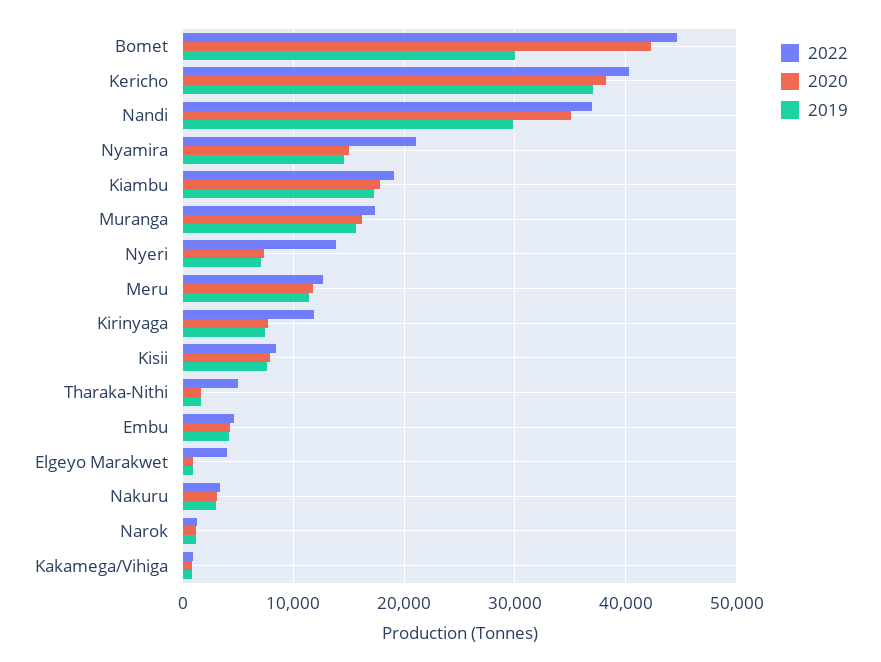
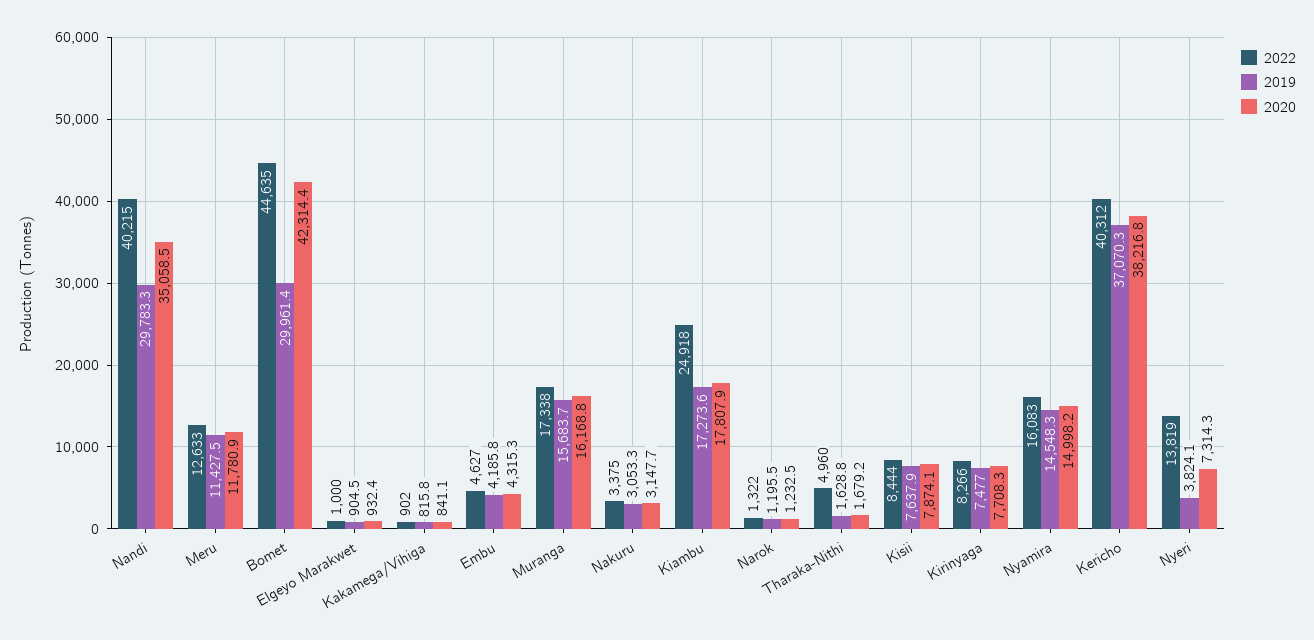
  {
    "2022": {
      "Bomet": 44635,
      "Kericho": 40312,
-     "Nandi": 37000,
+     "Nandi": 40215,
-     "Nyamira": 21000,
+     "Nyamira": 16083,
-     "Kiambu": 19000,
+     "Kiambu": 24918,
      "Muranga": 17338,
      "Nyeri": 13819,
      "Meru": 12633,
-     "Kirinyaga": 12000,
+     "Kirinyaga": 8266,
      "Kisii": 8444,
      "Tharaka-Nithi": 4960,
      "Embu": 4627,
-     "Elgeyo Marakwet": 4000,
+     "Elgeyo Marakwet": 1000,
      "Nakuru": 3375,
      "Narok": 1322,
      "Kakamega/Vihiga": 902
    },
    "2020": {
      "Bomet": 42314.4,
      "Kericho": 38216.8,
      "Nandi": 35058.5,
      "Nyamira": 14998.2,
      "Kiambu": 17807.9,
      "Muranga": 16168.8,
      "Nyeri": 7314.3,
      "Meru": 11780.9,
      "Kirinyaga": 7708.3,
      "Kisii": 7874.1,
      "Tharaka-Nithi": 1679.2,
      "Embu": 4315.3,
      "Elgeyo Marakwet": 932.4,
      "Nakuru": 3147.7,
      "Narok": 1232.5,
      "Kakamega/Vihiga": 841.1
    },
    "2019": {
      "Bomet": 29961.4,
      "Kericho": 37070.3,
      "Nandi": 29783.3,
      "Nyamira": 14548.3,
      "Kiambu": 17273.6,
      "Muranga": 15683.7,
-     "Nyeri": 7000,
+     "Nyeri": 3824.1,
      "Meru": 11427.5,
      "Kirinyaga": 7477,
      "Kisii": 7637.9,
      "Tharaka-Nithi": 1628.8,
      "Embu": 4185.8,
      "Elgeyo Marakwet": 904.5,
      "Nakuru": 3053.3,
      "Narok": 1195.5,
      "Kakamega/Vihiga": 815.8
    }
  }

